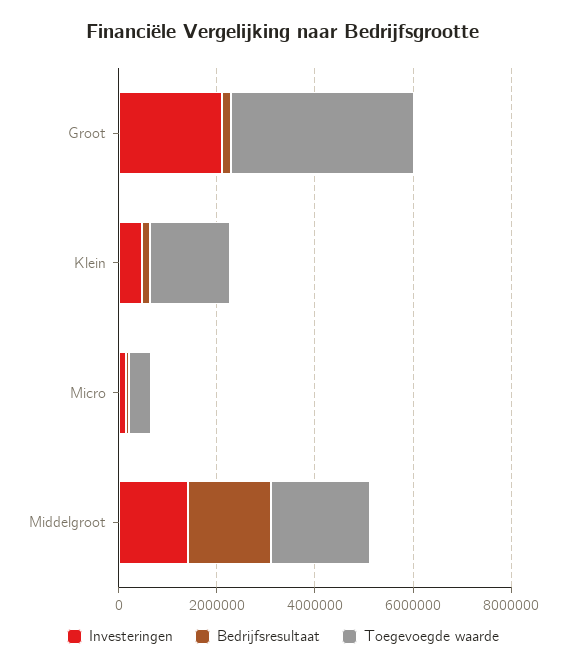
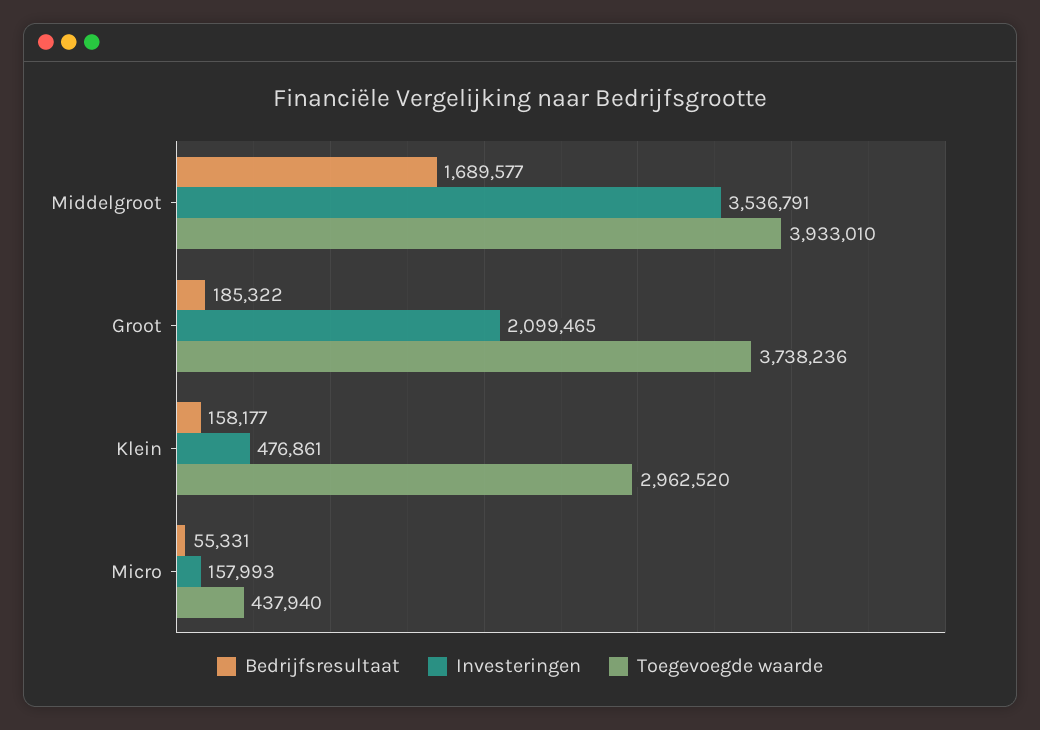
  {
    "Investeringen": {
      "Groot": 2099465,
      "Klein": 476861,
      "Micro": 157993,
-     "Middelgroot": 1500000
+     "Middelgroot": 3536791
    },
    "Bedrijfsresultaat": {
      "Groot": 185322,
      "Klein": 158177,
      "Micro": 55331,
      "Middelgroot": 1689577
    },
    "Toegevoegde waarde": {
      "Groot": 3738236,
-     "Klein": 1500000,
+     "Klein": 2962520,
      "Micro": 437940,
-     "Middelgroot": 2000000
+     "Middelgroot": 3933010
    }
  }

